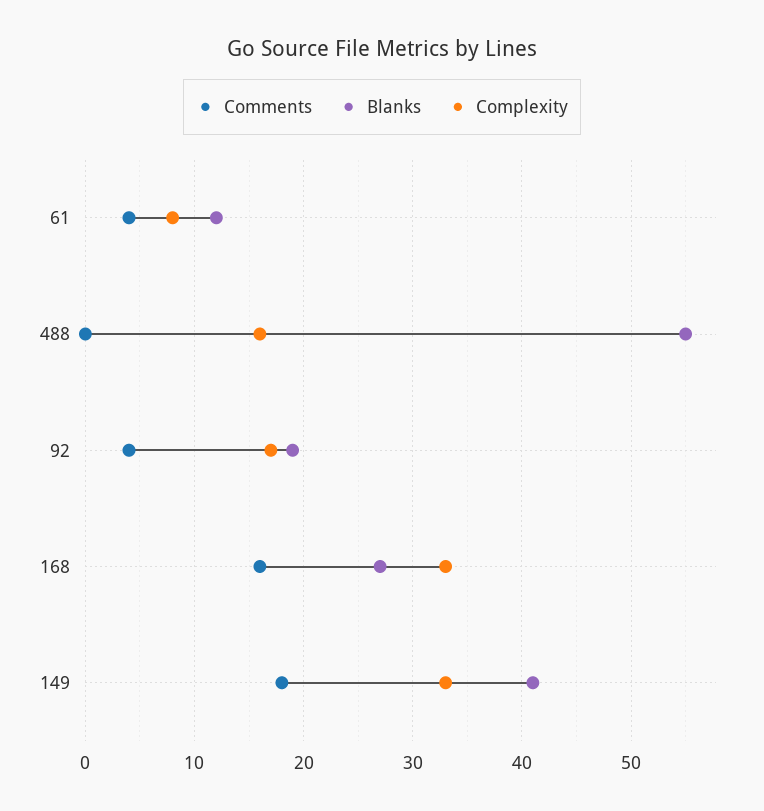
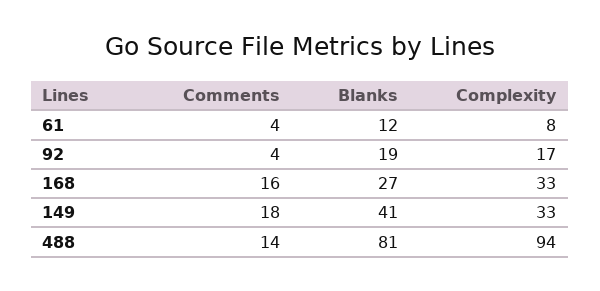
  {
    "Comments": {
      "61": 4,
-     "488": 0,
+     "488": 14,
      "92": 4,
      "168": 16,
      "149": 18
    },
    "Blanks": {
      "61": 12,
-     "488": 55,
+     "488": 81,
      "92": 19,
      "168": 27,
      "149": 41
    },
    "Complexity": {
      "61": 8,
-     "488": 16,
+     "488": 94,
      "92": 17,
      "168": 33,
      "149": 33
    }
  }

